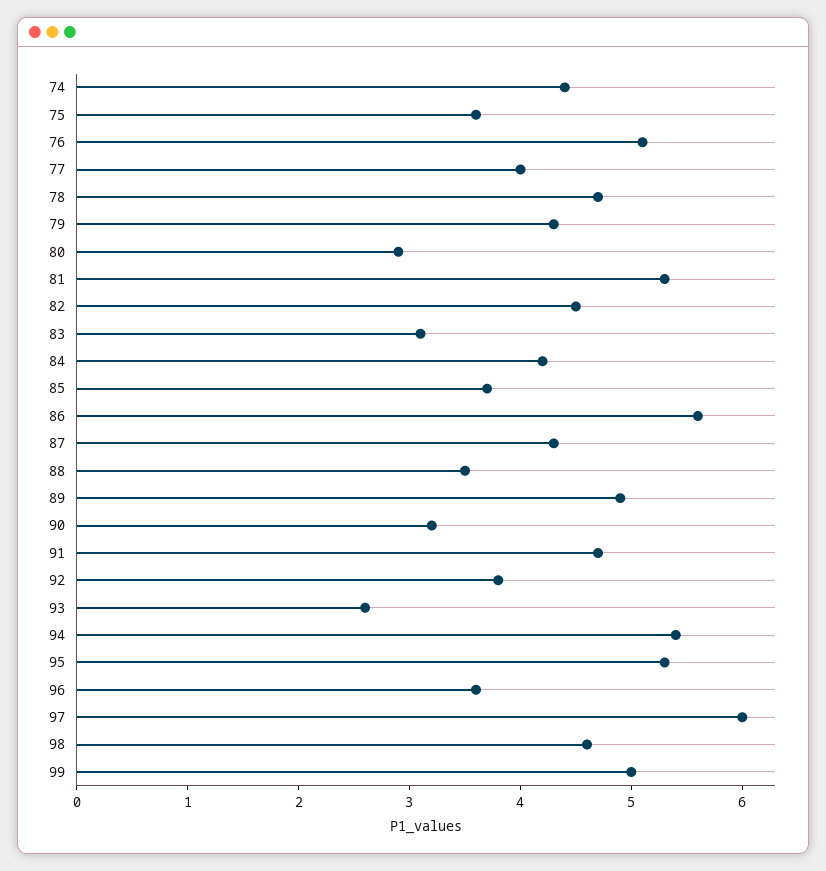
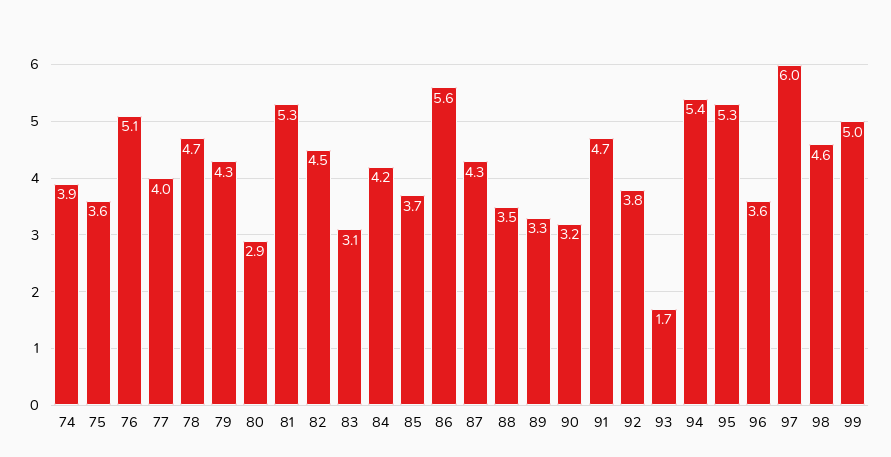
  {
-   "74": 4.4,
+   "74": 3.9,
    "75": 3.6,
    "76": 5.1,
    "77": 4,
    "78": 4.7,
    "79": 4.3,
    "80": 2.9,
    "81": 5.3,
    "82": 4.5,
    "83": 3.1,
    "84": 4.2,
    "85": 3.7,
    "86": 5.6,
    "87": 4.3,
    "88": 3.5,
-   "89": 4.9,
+   "89": 3.3,
    "90": 3.2,
    "91": 4.7,
    "92": 3.8,
-   "93": 2.6,
+   "93": 1.7,
    "94": 5.4,
    "95": 5.3,
    "96": 3.6,
    "97": 6,
    "98": 4.6,
    "99": 5
  }

